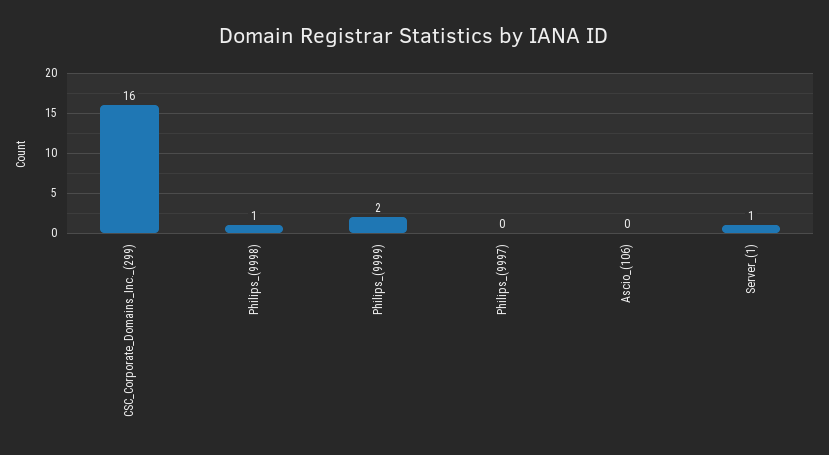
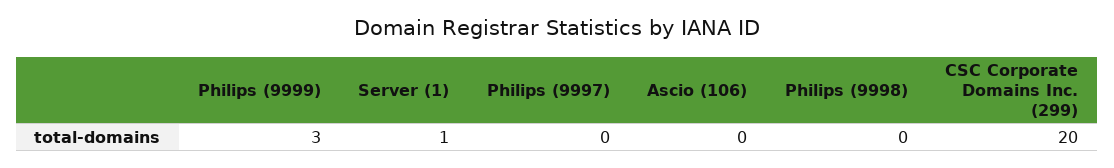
  {
-   "CSC_Corporate_Domains_Inc._(299)": 16,
+   "CSC_Corporate_Domains_Inc._(299)": 20,
-   "Philips_(9998)": 1,
+   "Philips_(9998)": 0,
-   "Philips_(9999)": 2,
+   "Philips_(9999)": 3,
    "Philips_(9997)": 0,
    "Ascio_(106)": 0,
    "Server_(1)": 1
  }

